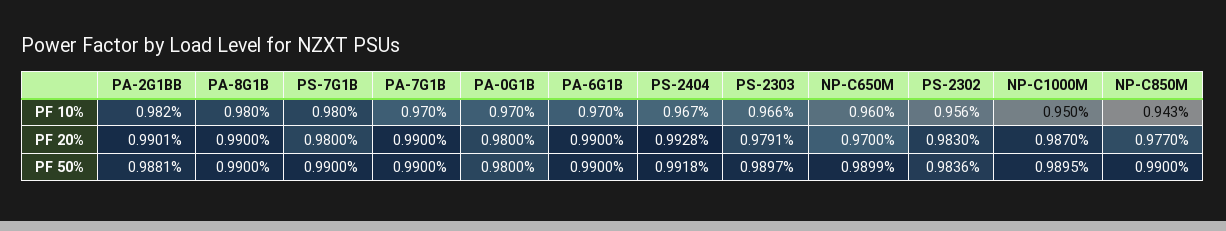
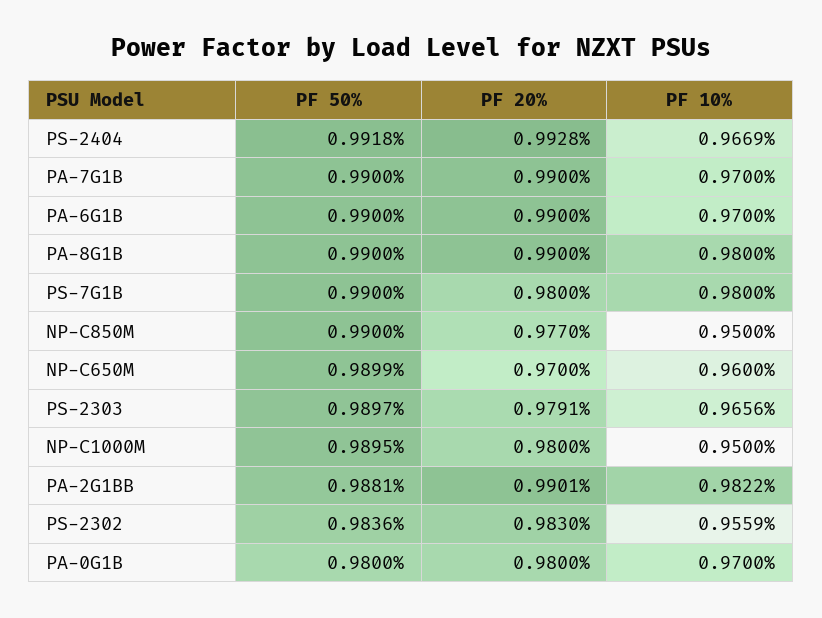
  {
    "PA-2G1BB": {
      "PF 10%": 0.9822,
      "PF 20%": 0.9901,
      "PF 50%": 0.9881
    },
    "PA-8G1B": {
      "PF 10%": 0.98,
      "PF 20%": 0.99,
      "PF 50%": 0.99
    },
    "PS-7G1B": {
      "PF 10%": 0.98,
      "PF 20%": 0.98,
      "PF 50%": 0.99
    },
    "PA-7G1B": {
      "PF 10%": 0.97,
      "PF 20%": 0.99,
      "PF 50%": 0.99
    },
    "PA-0G1B": {
      "PF 10%": 0.97,
      "PF 20%": 0.98,
      "PF 50%": 0.98
    },
    "PA-6G1B": {
      "PF 10%": 0.97,
      "PF 20%": 0.99,
      "PF 50%": 0.99
    },
    "PS-2404": {
      "PF 10%": 0.9669,
      "PF 20%": 0.9928,
      "PF 50%": 0.9918
    },
    "PS-2303": {
      "PF 10%": 0.9656,
      "PF 20%": 0.9791,
      "PF 50%": 0.9897
    },
    "NP-C650M": {
      "PF 10%": 0.96,
      "PF 20%": 0.97,
      "PF 50%": 0.9899
    },
    "PS-2302": {
      "PF 10%": 0.9559,
      "PF 20%": 0.983,
      "PF 50%": 0.9836
    },
    "NP-C1000M": {
      "PF 10%": 0.95,
-     "PF 20%": 0.987,
+     "PF 20%": 0.98,
      "PF 50%": 0.9895
    },
    "NP-C850M": {
-     "PF 10%": 0.943,
+     "PF 10%": 0.95,
      "PF 20%": 0.977,
      "PF 50%": 0.99
    }
  }

